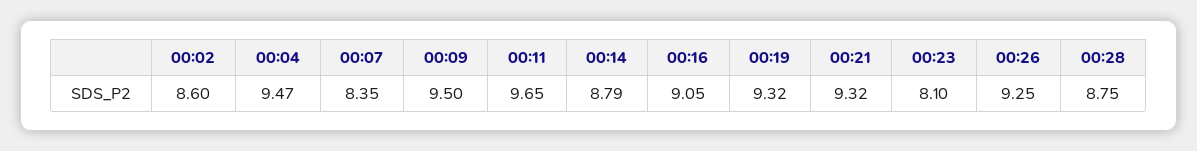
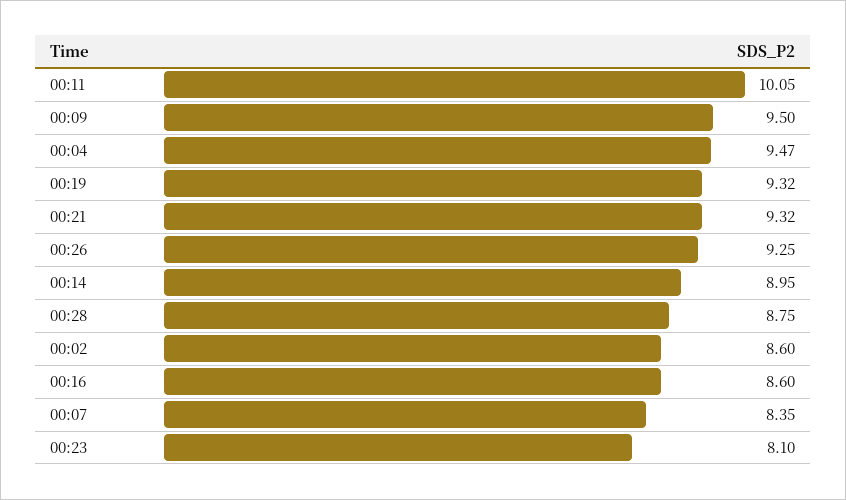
  {
    "00:02": 8.6,
    "00:04": 9.47,
    "00:07": 8.35,
    "00:09": 9.5,
-   "00:11": 9.65,
+   "00:11": 10.05,
-   "00:14": 8.79,
+   "00:14": 8.95,
-   "00:16": 9.05,
+   "00:16": 8.6,
    "00:19": 9.32,
    "00:21": 9.32,
    "00:23": 8.1,
    "00:26": 9.25,
    "00:28": 8.75
  }

